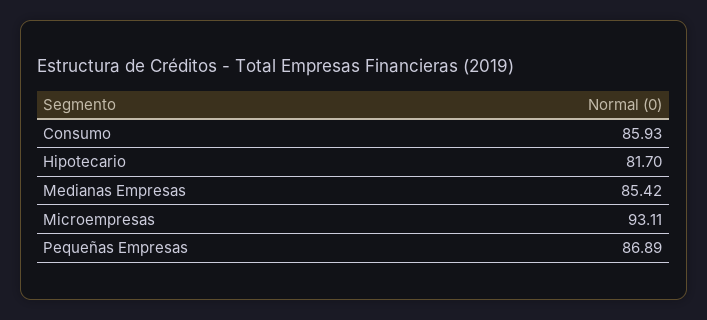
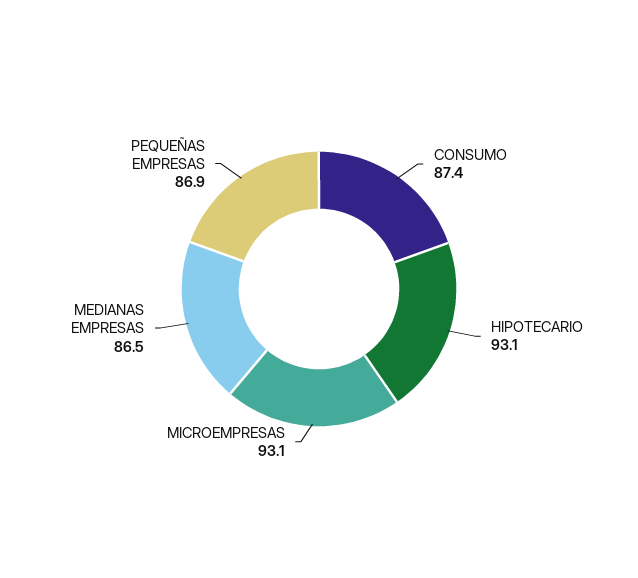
  {
-   "Consumo": 85.93,
+   "Consumo": 87.4,
-   "Hipotecario": 81.7,
+   "Hipotecario": 93.1,
-   "Medianas Empresas": 85.42,
+   "Medianas Empresas": 86.5,
    "Microempresas": 93.11,
    "Pequeñas Empresas": 86.89
  }

